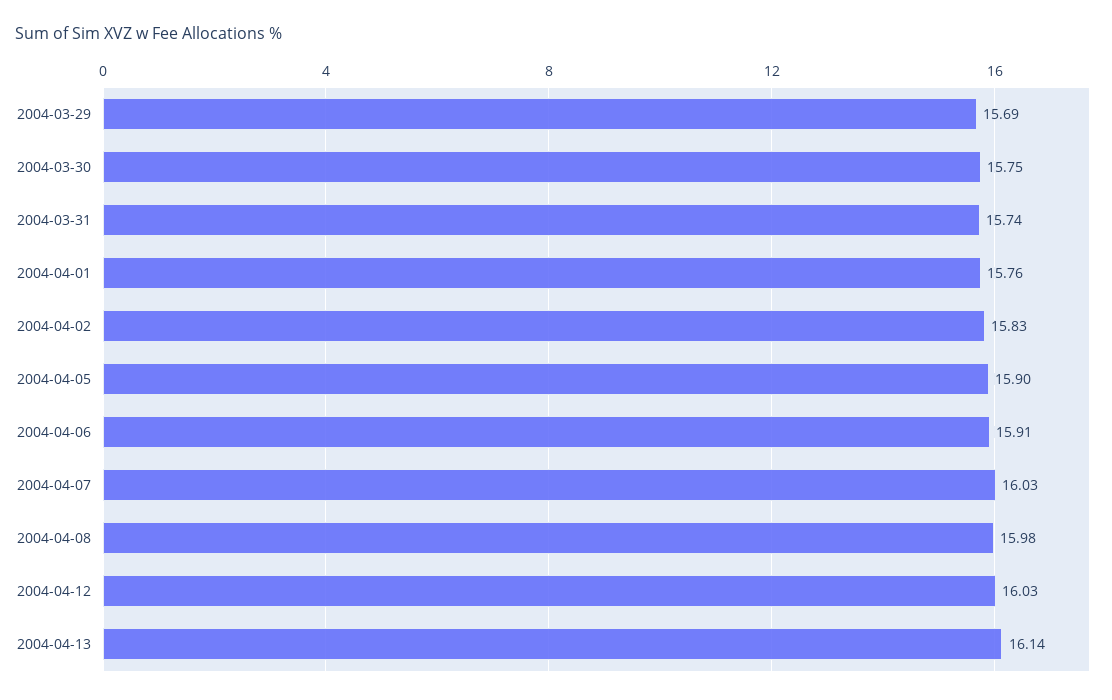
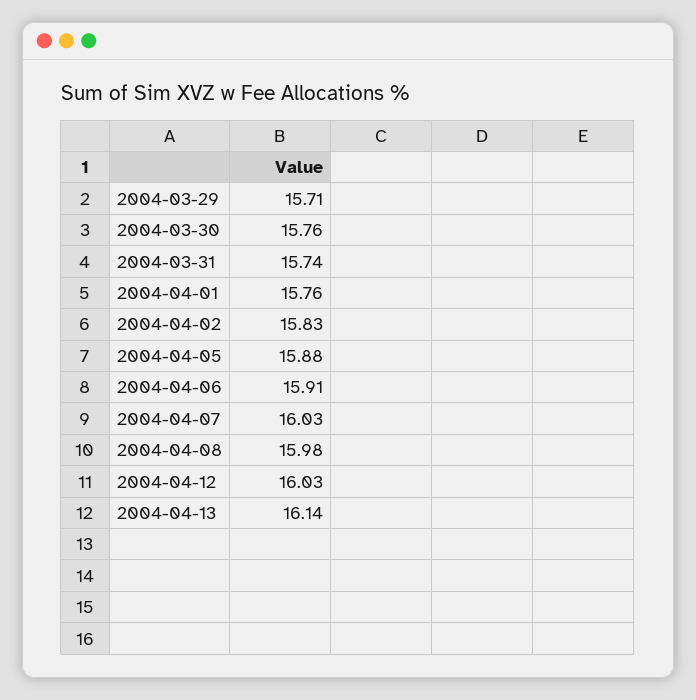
  {
-   "2004-03-29": 15.69,
+   "2004-03-29": 15.71,
-   "2004-03-30": 15.75,
+   "2004-03-30": 15.76,
    "2004-03-31": 15.74,
    "2004-04-01": 15.76,
    "2004-04-02": 15.83,
-   "2004-04-05": 15.9,
+   "2004-04-05": 15.88,
    "2004-04-06": 15.91,
    "2004-04-07": 16.03,
    "2004-04-08": 15.98,
    "2004-04-12": 16.03,
    "2004-04-13": 16.14
  }

